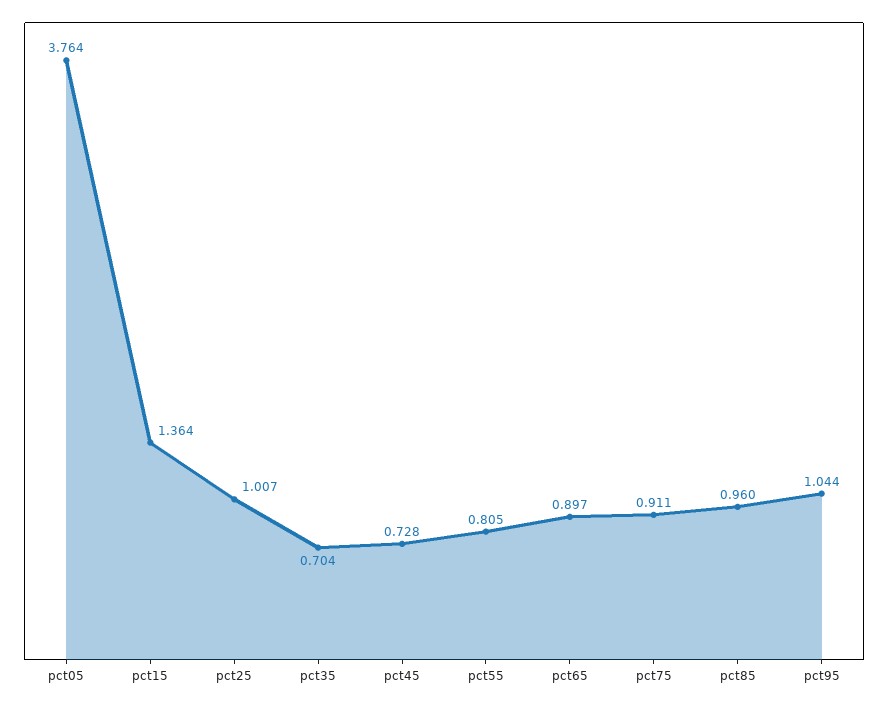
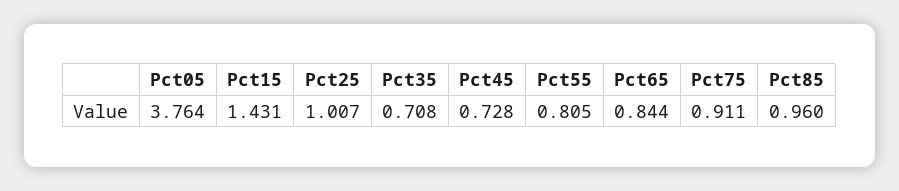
  {
    "pct05": 3.764,
-   "pct15": 1.364,
+   "pct15": 1.431,
    "pct25": 1.007,
-   "pct35": 0.704,
+   "pct35": 0.708,
    "pct45": 0.728,
    "pct55": 0.805,
-   "pct65": 0.897,
+   "pct65": 0.844,
    "pct75": 0.911,
-   "pct85": 0.96,
+   "pct85": 0.96
-   "pct95": 1.044
  }

